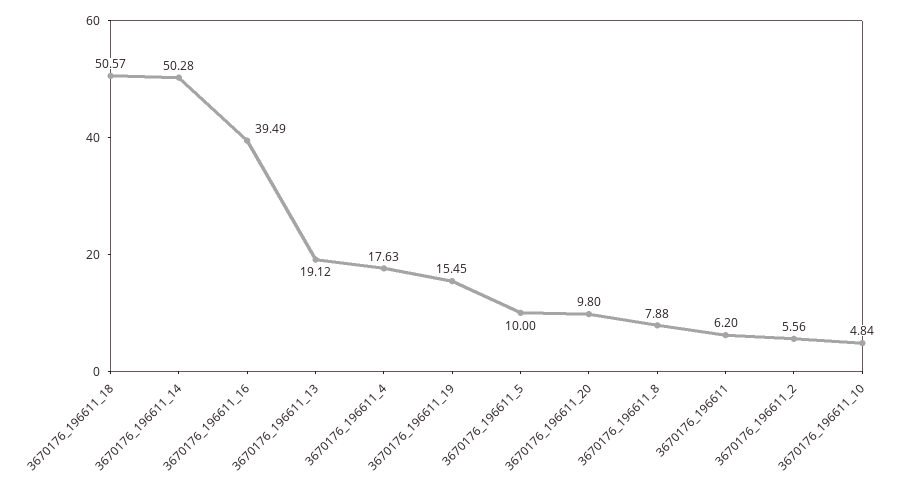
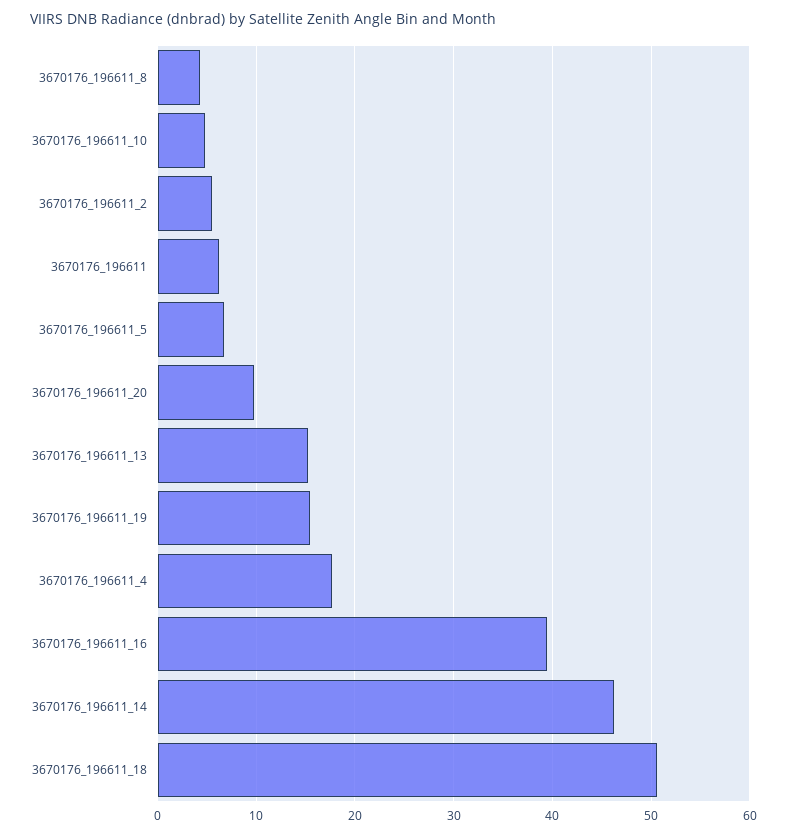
  {
    "3670176_196611_18": 50.57,
-   "3670176_196611_14": 50.28,
+   "3670176_196611_14": 46,
    "3670176_196611_16": 39.49,
-   "3670176_196611_13": 19.12,
+   "3670176_196611_13": 15,
    "3670176_196611_4": 17.63,
    "3670176_196611_19": 15.45,
-   "3670176_196611_5": 10,
+   "3670176_196611_5": 7,
    "3670176_196611_20": 9.8,
-   "3670176_196611_8": 7.88,
+   "3670176_196611_8": 4,
    "3670176_196611": 6.2,
    "3670176_196611_2": 5.56,
    "3670176_196611_10": 4.84
  }

